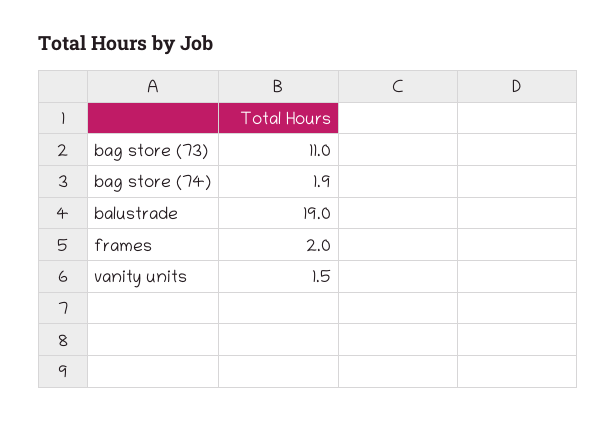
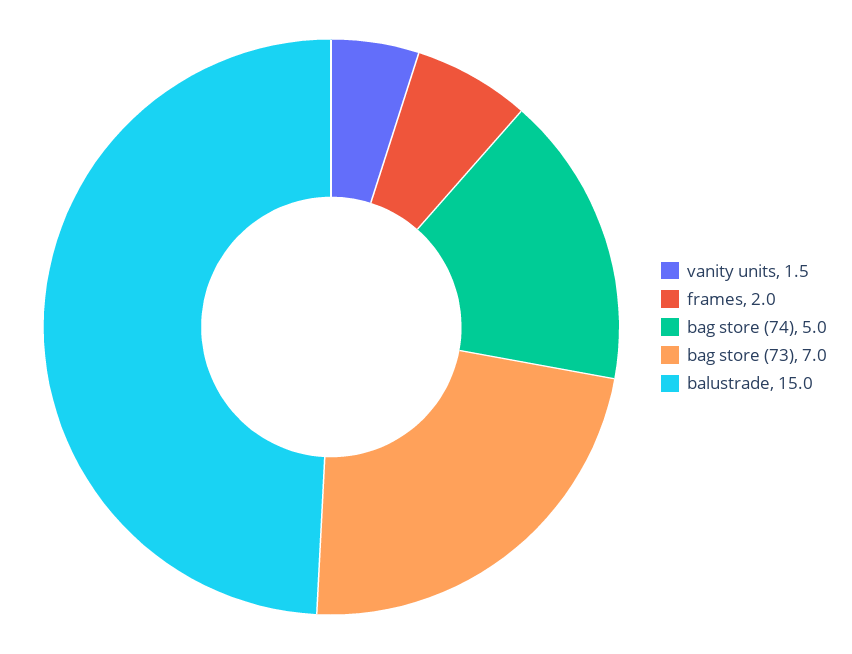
  {
-   "bag store (73)": 11,
+   "bag store (73)": 7,
-   "bag store (74)": 1.9,
+   "bag store (74)": 5,
-   "balustrade": 19,
+   "balustrade": 15,
    "frames": 2,
    "vanity units": 1.5
  }

